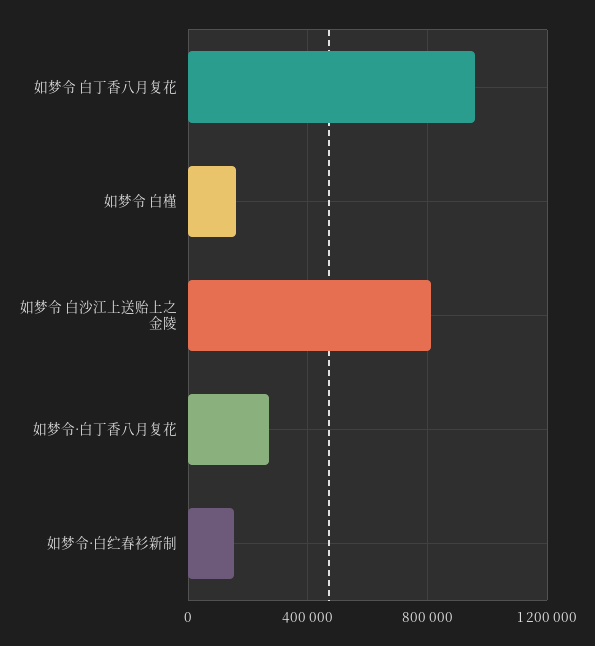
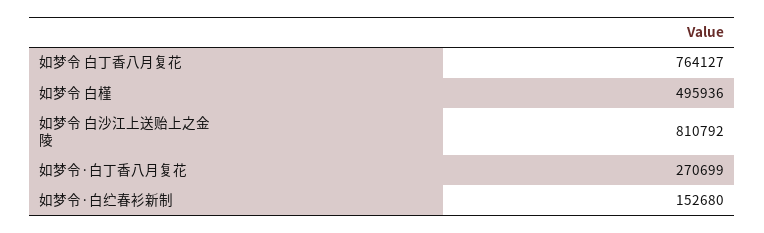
  {
-   "如梦令 白丁香八月复花": 950000,
+   "如梦令 白丁香八月复花": 764127,
-   "如梦令 白槿": 150000,
+   "如梦令 白槿": 495936,
    "如梦令 白沙江上送贻上之金陵": 810792,
    "如梦令·白丁香八月复花": 270699,
    "如梦令·白纻春衫新制": 152680
  }

